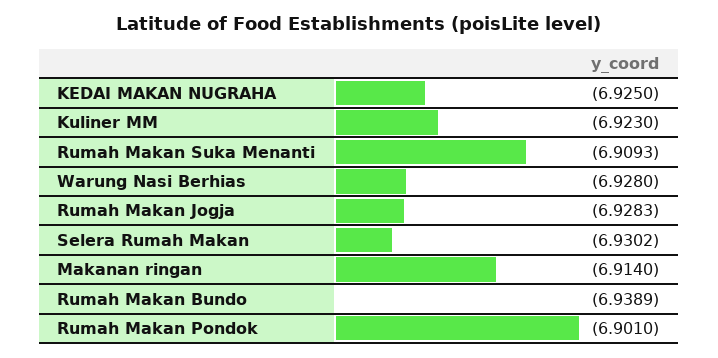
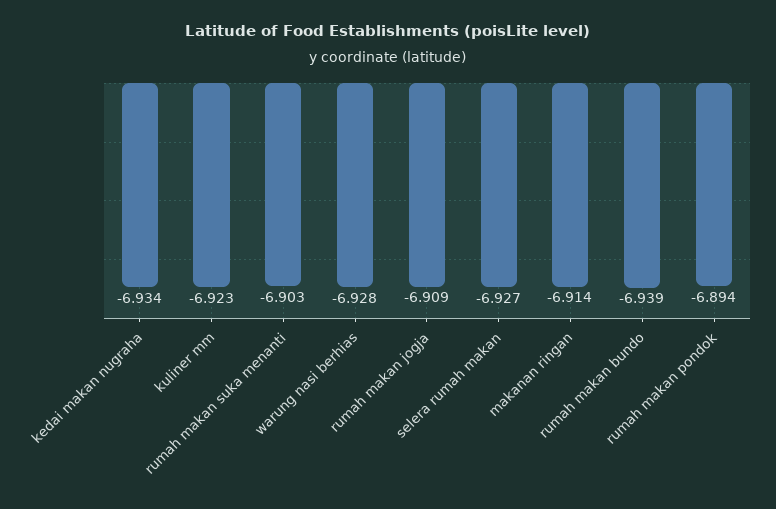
  {
-   "KEDAI MAKAN NUGRAHA": -6.925,
+   "KEDAI MAKAN NUGRAHA": -6.934,
    "Kuliner MM": -6.923,
-   "Rumah Makan Suka Menanti": -6.9093,
+   "Rumah Makan Suka Menanti": -6.903,
    "Warung Nasi Berhias": -6.928,
-   "Rumah Makan Jogja": -6.9283,
+   "Rumah Makan Jogja": -6.909,
-   "Selera Rumah Makan": -6.9302,
+   "Selera Rumah Makan": -6.927,
    "Makanan ringan": -6.914,
    "Rumah Makan Bundo": -6.9389,
-   "Rumah Makan Pondok": -6.901
+   "Rumah Makan Pondok": -6.894
  }

